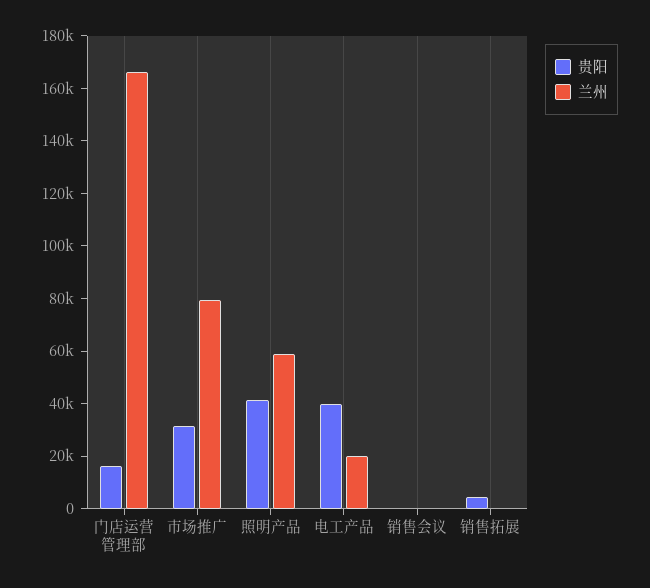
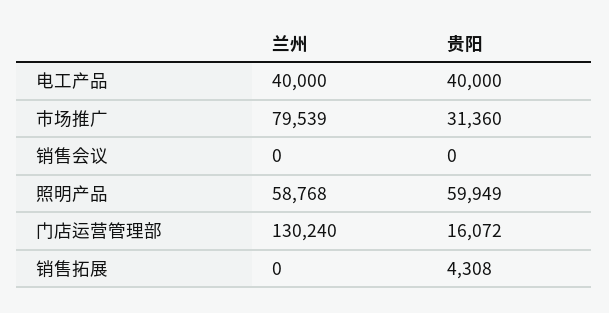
  {
    "贵阳": {
      "门店运营管理部": 16072,
      "市场推广": 31360,
-     "照明产品": 40000,
+     "照明产品": 59949,
      "电工产品": 40000,
      "销售会议": 0,
      "销售拓展": 4308
    },
    "兰州": {
-     "门店运营管理部": 165000,
+     "门店运营管理部": 130240,
      "市场推广": 79539,
      "照明产品": 58768,
-     "电工产品": 20000,
+     "电工产品": 40000,
      "销售会议": 0,
      "销售拓展": 0
    }
  }

